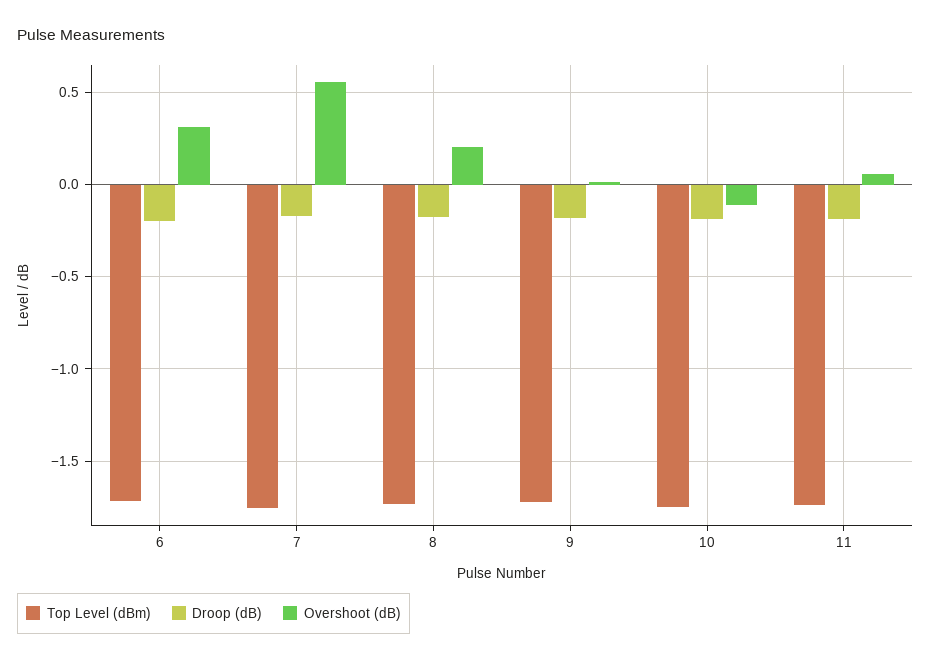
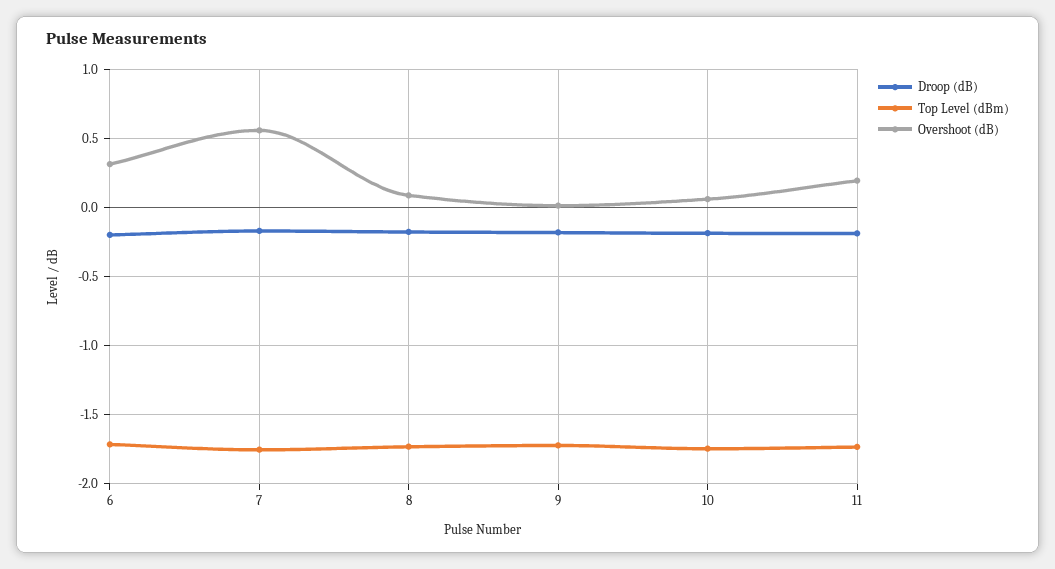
  {
    "Top Level (dBm)": {
      "6": -1.7,
      "7": -1.75,
      "8": -1.75,
      "9": -1.7,
      "10": -1.75,
      "11": -1.75
    },
    "Droop (dB)": {
      "6": -0.2,
      "7": -0.15,
      "8": -0.2,
      "9": -0.2,
      "10": -0.2,
      "11": -0.2
    },
    "Overshoot (dB)": {
      "6": 0.3,
      "7": 0.55,
-     "8": 0.2,
+     "8": 0.1,
      "9": 0,
-     "10": -0.1,
+     "10": 0.05,
-     "11": 0.05
+     "11": 0.2
    }
  }

